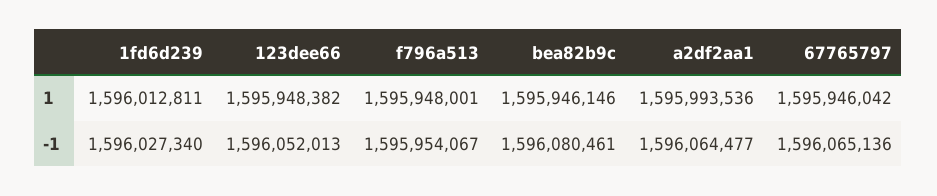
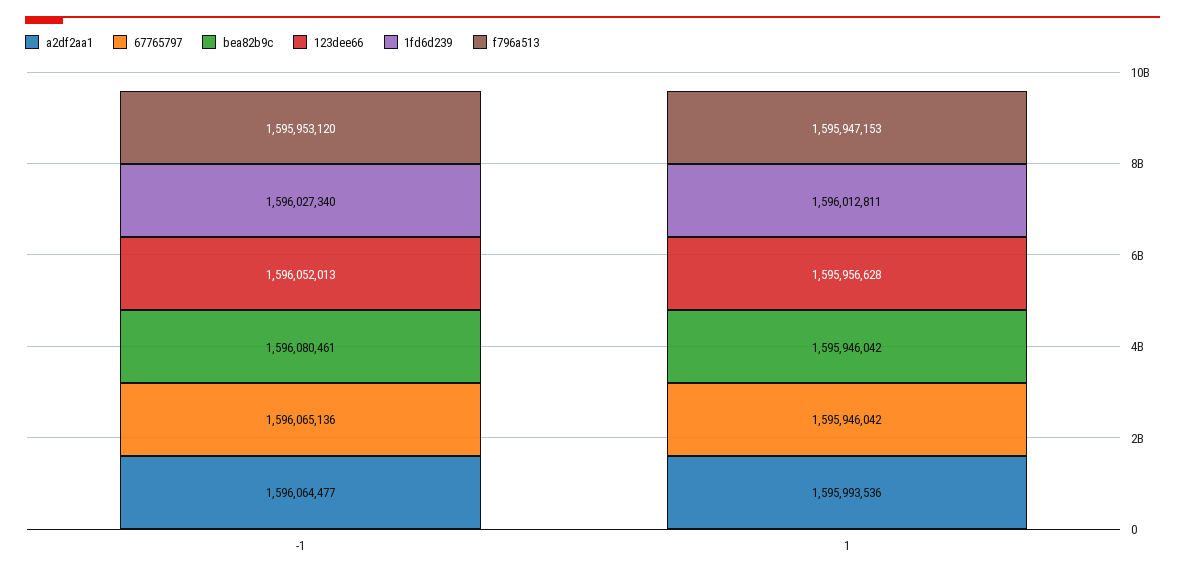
  {
    "1fd6d239": {
      "1": 1596012811,
      "-1": 1596027340
    },
    "123dee66": {
-     "1": 1595948382,
+     "1": 1595956628,
      "-1": 1596052013
    },
    "f796a513": {
-     "1": 1595948001,
+     "1": 1595947153,
-     "-1": 1595954067
+     "-1": 1595953120
    },
    "bea82b9c": {
-     "1": 1595946146,
+     "1": 1595946042,
      "-1": 1596080461
    },
    "a2df2aa1": {
      "1": 1595993536,
      "-1": 1596064477
    },
    "67765797": {
      "1": 1595946042,
      "-1": 1596065136
    }
  }

